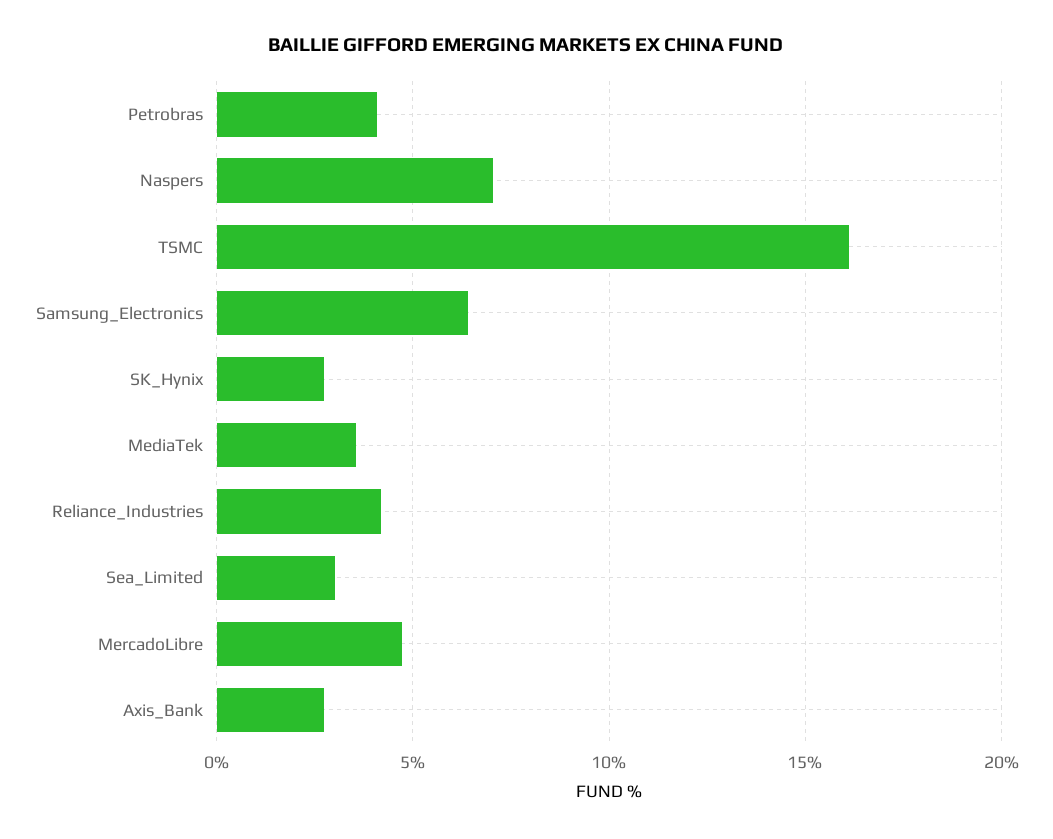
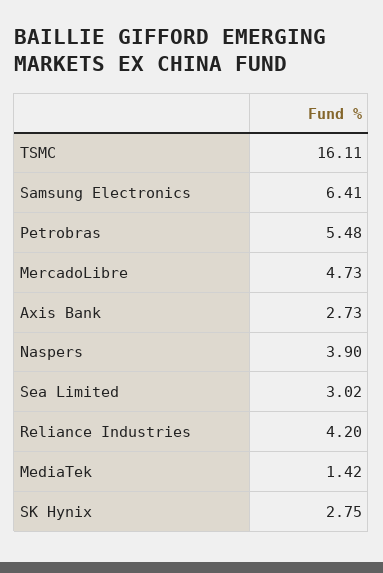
  {
-   "Petrobras": 4,
+   "Petrobras": 5.48,
-   "Naspers": 7,
+   "Naspers": 3.9,
    "TSMC": 16.11,
    "Samsung_Electronics": 6.41,
    "SK_Hynix": 2.75,
-   "MediaTek": 3.5,
+   "MediaTek": 1.42,
    "Reliance_Industries": 4.2,
    "Sea_Limited": 3.02,
    "MercadoLibre": 4.73,
    "Axis_Bank": 2.73
  }

